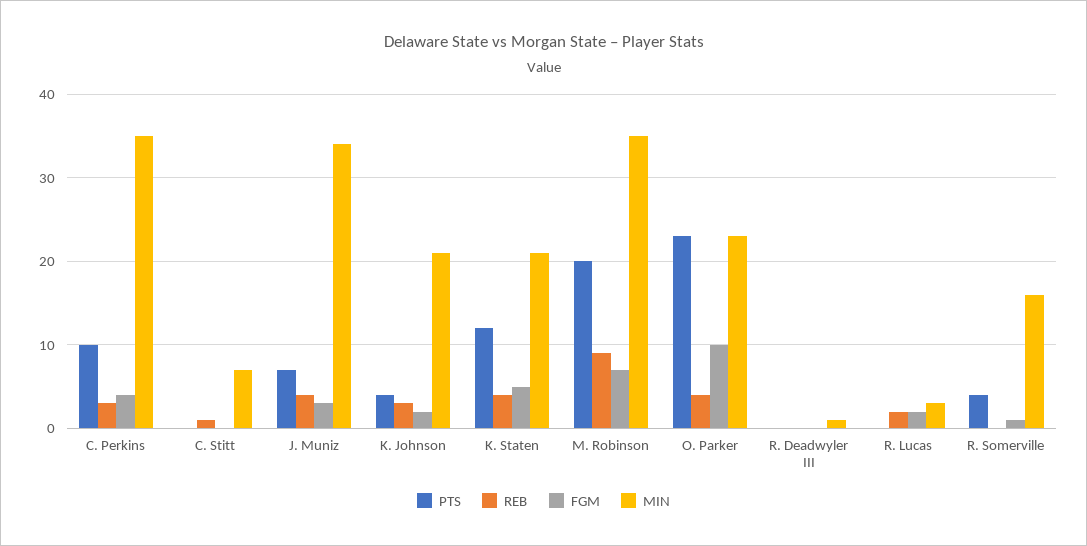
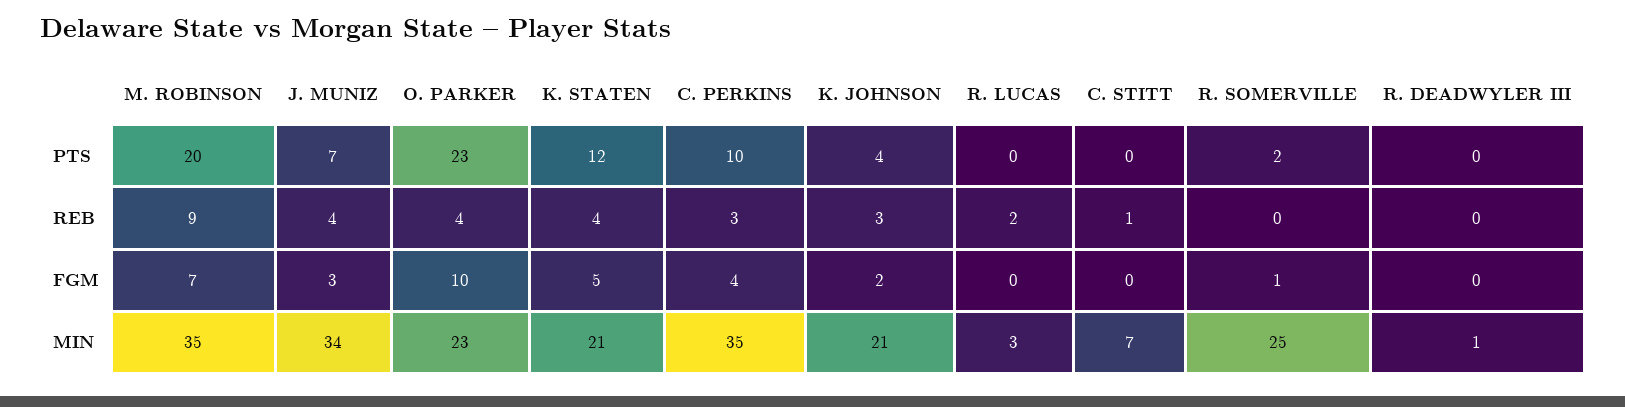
  {
    "PTS": {
      "C. Perkins": 10,
      "C. Stitt": 0,
      "J. Muniz": 7,
      "K. Johnson": 4,
      "K. Staten": 12,
      "M. Robinson": 20,
      "O. Parker": 23,
      "R. Deadwyler III": 0,
      "R. Lucas": 0,
-     "R. Somerville": 4
+     "R. Somerville": 2
    },
    "REB": {
      "C. Perkins": 3,
      "C. Stitt": 1,
      "J. Muniz": 4,
      "K. Johnson": 3,
      "K. Staten": 4,
      "M. Robinson": 9,
      "O. Parker": 4,
      "R. Deadwyler III": 0,
      "R. Lucas": 2,
      "R. Somerville": 0
    },
    "FGM": {
      "C. Perkins": 4,
      "C. Stitt": 0,
      "J. Muniz": 3,
      "K. Johnson": 2,
      "K. Staten": 5,
      "M. Robinson": 7,
      "O. Parker": 10,
      "R. Deadwyler III": 0,
-     "R. Lucas": 2,
+     "R. Lucas": 0,
      "R. Somerville": 1
    },
    "MIN": {
      "C. Perkins": 35,
      "C. Stitt": 7,
      "J. Muniz": 34,
      "K. Johnson": 21,
      "K. Staten": 21,
      "M. Robinson": 35,
      "O. Parker": 23,
      "R. Deadwyler III": 1,
      "R. Lucas": 3,
-     "R. Somerville": 16
+     "R. Somerville": 25
    }
  }

